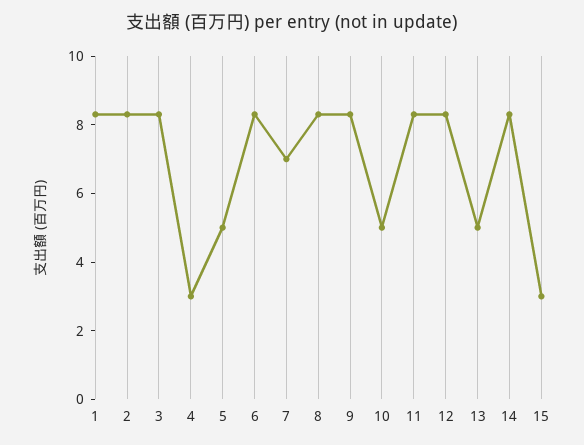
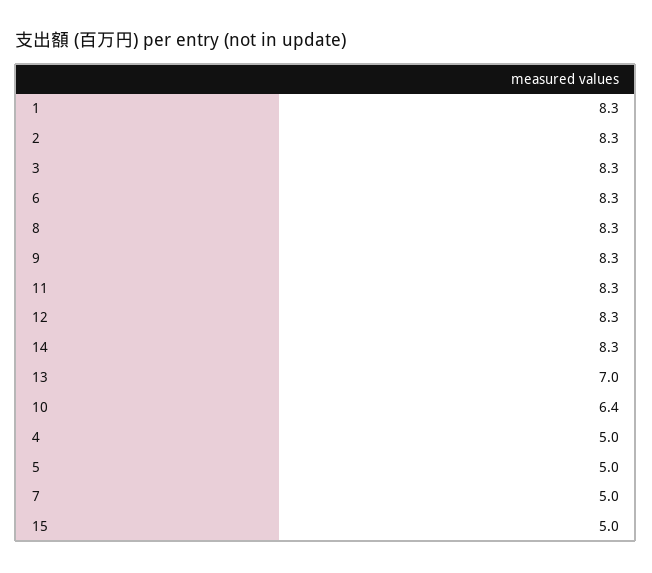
  {
    "1": 8.3,
    "2": 8.3,
    "3": 8.3,
-   "4": 3,
+   "4": 5,
    "5": 5,
    "6": 8.3,
-   "7": 7,
+   "7": 5,
    "8": 8.3,
    "9": 8.3,
-   "10": 5,
+   "10": 6.4,
    "11": 8.3,
    "12": 8.3,
-   "13": 5,
+   "13": 7,
    "14": 8.3,
-   "15": 3
+   "15": 5
  }

